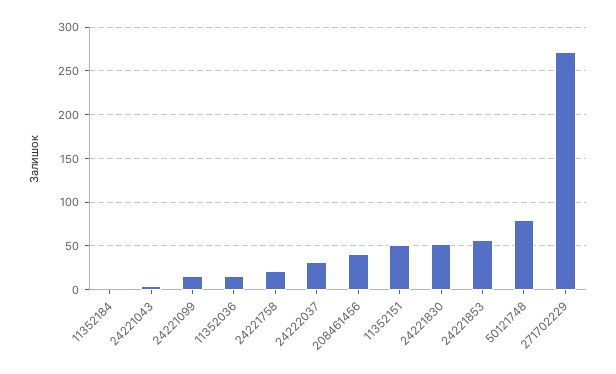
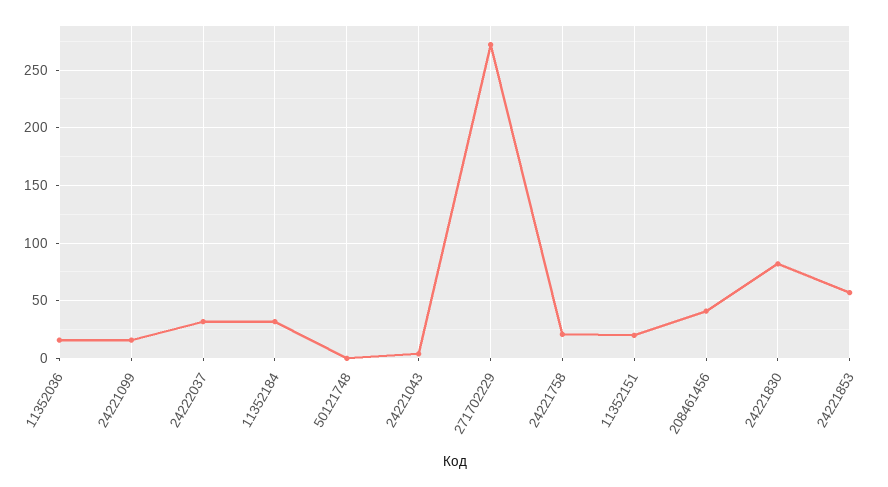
  {
-   "11352184": 0,
+   "11352184": 30,
    "24221043": 0,
    "24221099": 20,
    "11352036": 20,
    "24221758": 20,
    "24222037": 30,
    "208461456": 40,
-   "11352151": 50,
+   "11352151": 20,
-   "24221830": 50,
+   "24221830": 80,
    "24221853": 60,
-   "50121748": 80,
+   "50121748": 0,
    "271702229": 270
  }

